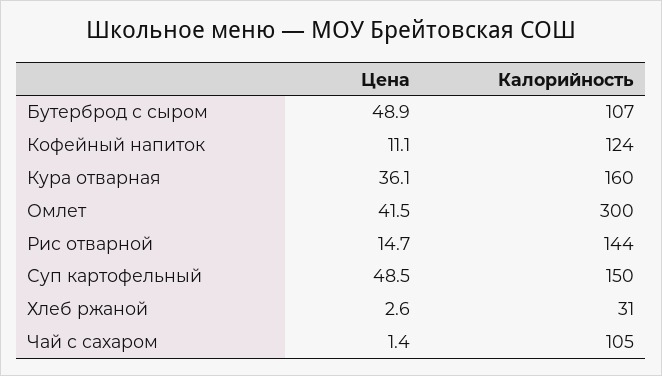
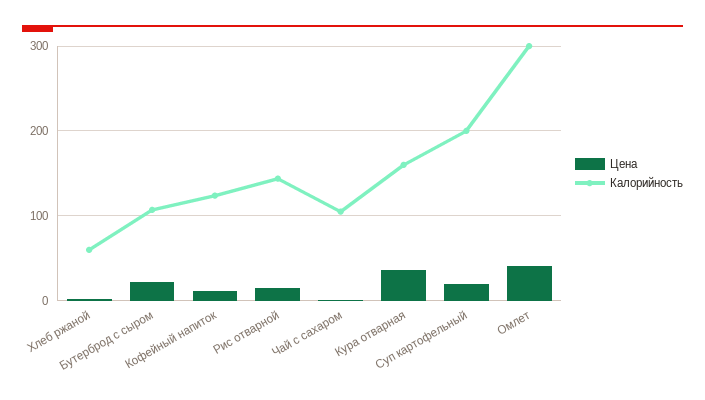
  {
    "Цена": {
-     "Бутерброд с сыром": 48.9,
+     "Бутерброд с сыром": 20,
      "Кофейный напиток": 11.1,
      "Кура отварная": 36.1,
      "Омлет": 41.5,
      "Рис отварной": 14.7,
-     "Суп картофельный": 48.5,
+     "Суп картофельный": 20,
      "Хлеб ржаной": 2.6,
      "Чай с сахаром": 1.4
    },
    "Калорийность": {
      "Бутерброд с сыром": 107,
      "Кофейный напиток": 124,
      "Кура отварная": 160,
      "Омлет": 300,
      "Рис отварной": 144,
-     "Суп картофельный": 150,
+     "Суп картофельный": 200,
-     "Хлеб ржаной": 31,
+     "Хлеб ржаной": 60,
      "Чай с сахаром": 105
    }
  }

